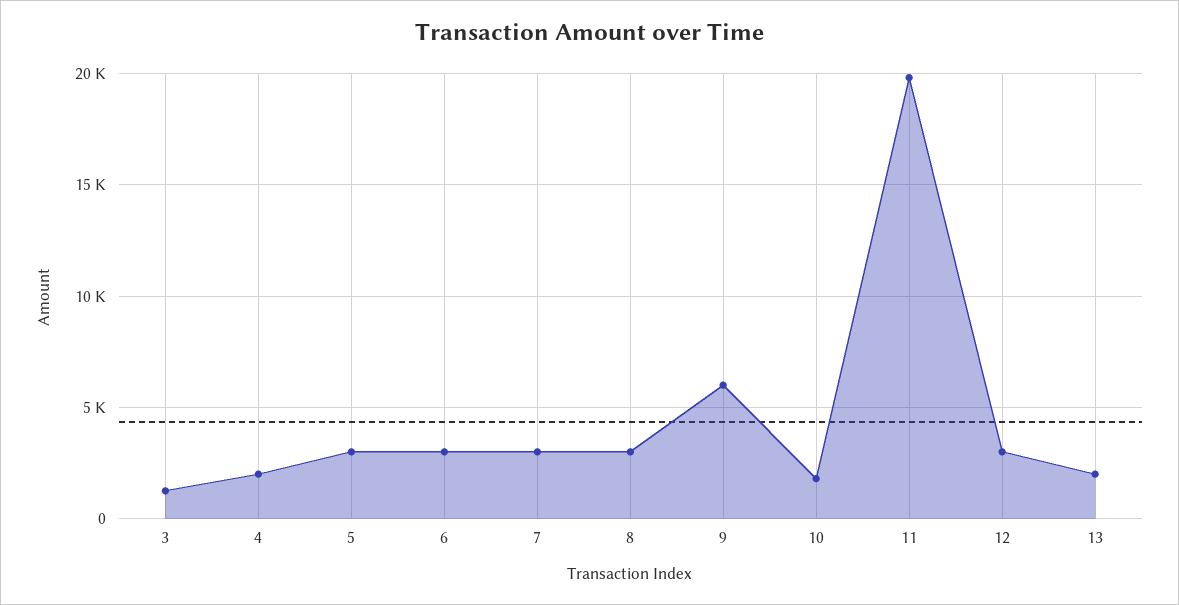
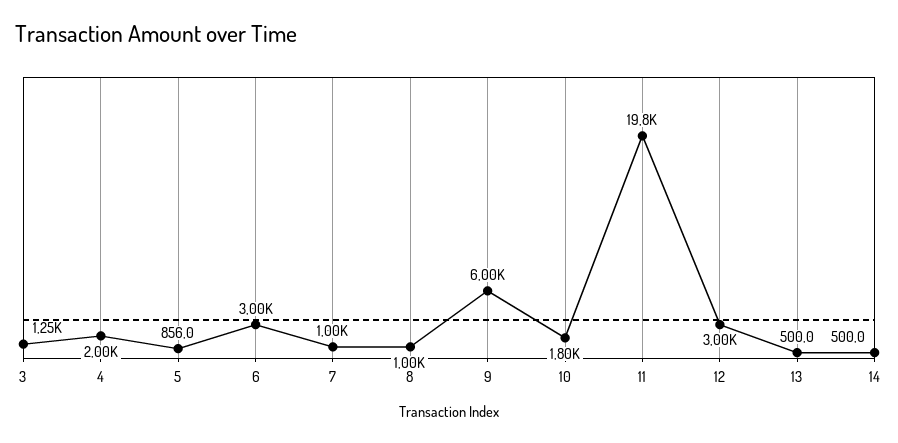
  {
    "3": 1250,
    "4": 2000,
-   "5": 3000,
+   "5": 856,
    "6": 3000,
-   "7": 3000,
+   "7": 1000,
-   "8": 3000,
+   "8": 1000,
    "9": 6000,
    "10": 1800,
    "11": 19800,
    "12": 3000,
-   "13": 2000
+   "13": 500,
+   "14": 500
  }

